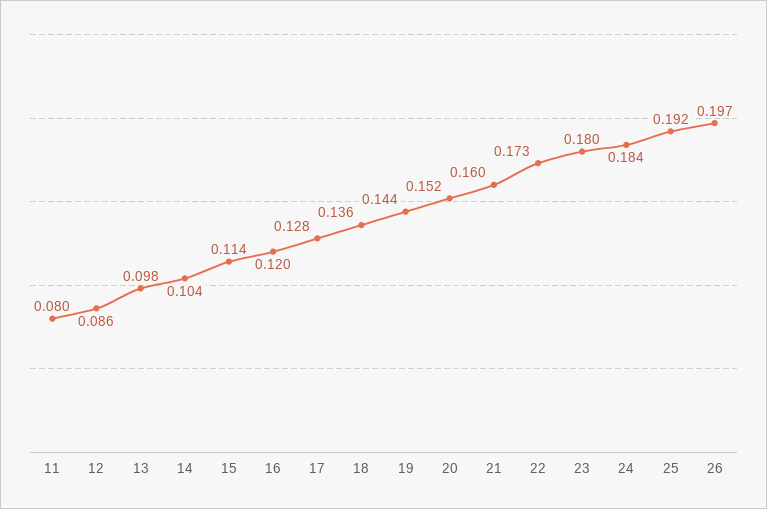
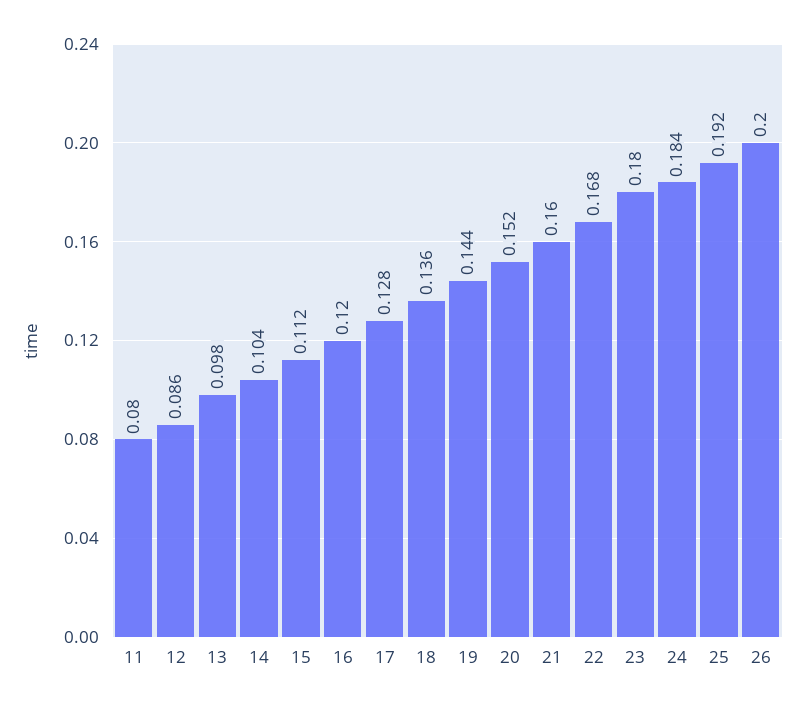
  {
    "11": 0.08,
    "12": 0.086,
    "13": 0.098,
    "14": 0.104,
-   "15": 0.114,
+   "15": 0.112,
    "16": 0.12,
    "17": 0.128,
    "18": 0.136,
    "19": 0.144,
    "20": 0.152,
    "21": 0.16,
-   "22": 0.173,
+   "22": 0.168,
    "23": 0.18,
    "24": 0.184,
    "25": 0.192,
-   "26": 0.197
+   "26": 0.2
  }

